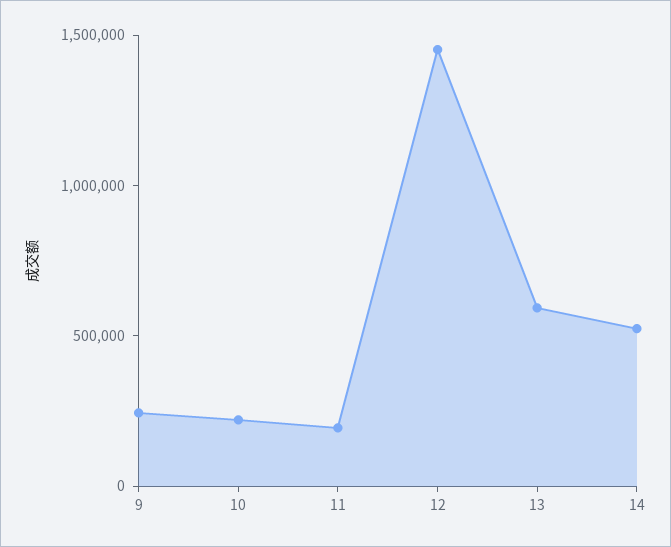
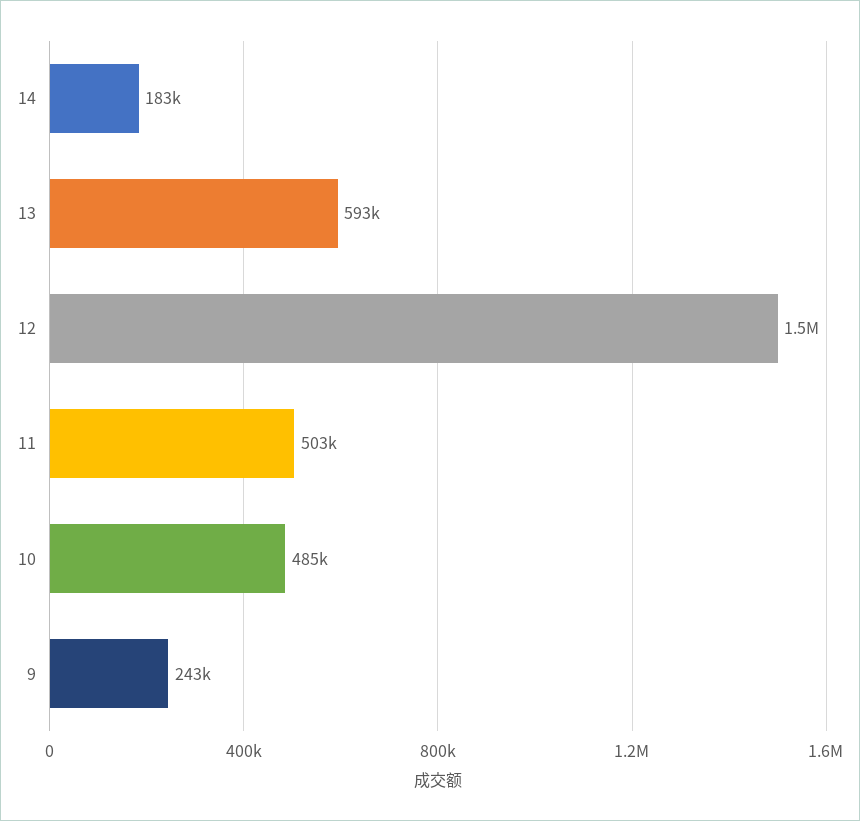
  {
    "9": 243000,
-   "10": 200000,
+   "10": 485000,
-   "11": 200000,
+   "11": 503000,
    "12": 1500000,
    "13": 593000,
-   "14": 500000
+   "14": 183000
  }

